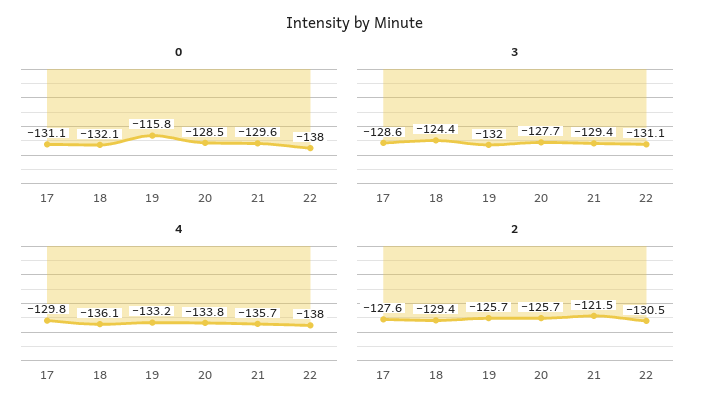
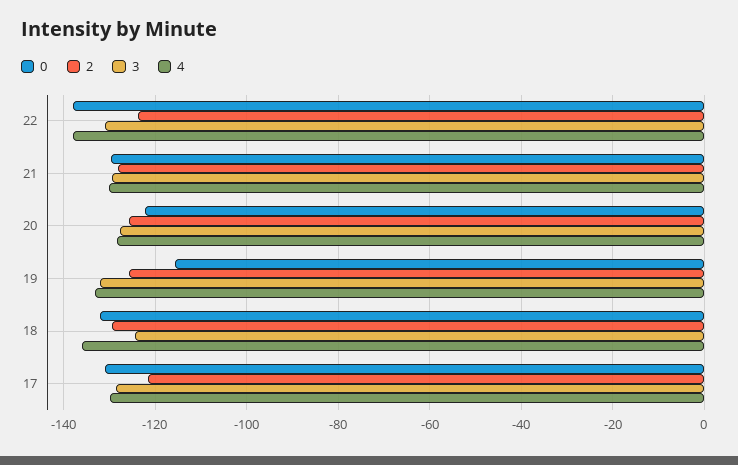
  {
    "0": {
      "17": -131.1,
      "18": -132.1,
      "19": -115.8,
-     "20": -128.5,
+     "20": -122,
      "21": -129.6,
      "22": -138
    },
    "3": {
      "17": -128.6,
      "18": -124.4,
      "19": -132,
      "20": -127.7,
      "21": -129.4,
      "22": -131.1
    },
    "4": {
      "17": -129.8,
      "18": -136.1,
      "19": -133.2,
-     "20": -133.8,
+     "20": -128,
-     "21": -135.7,
+     "21": -130,
      "22": -138
    },
    "2": {
-     "17": -127.6,
+     "17": -122,
      "18": -129.4,
      "19": -125.7,
      "20": -125.7,
-     "21": -121.5,
+     "21": -128,
-     "22": -130.5
+     "22": -124
    }
  }

